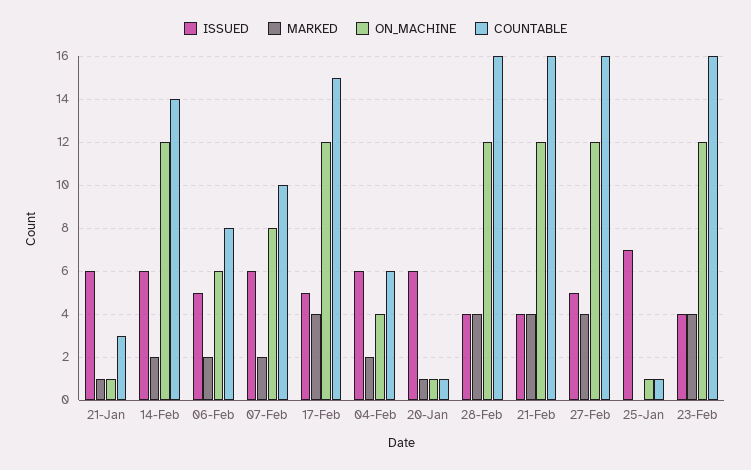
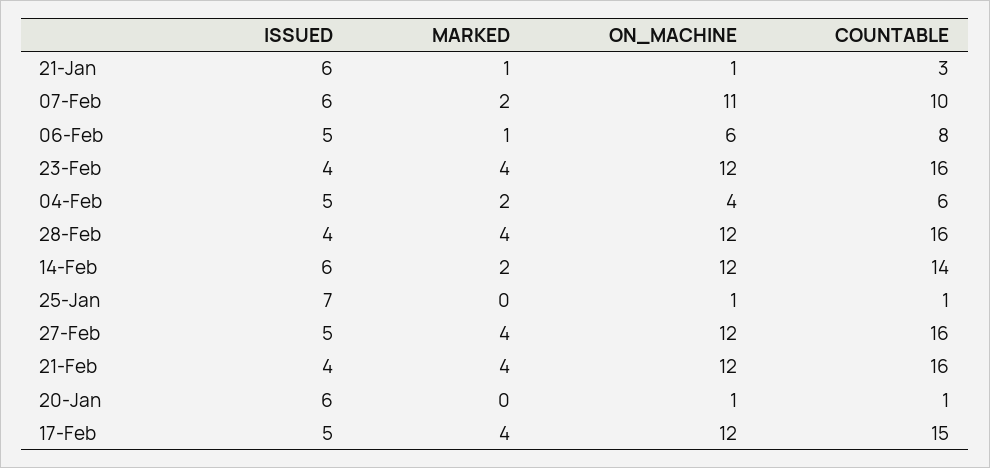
  {
    "ISSUED": {
      "21-Jan": 6,
      "14-Feb": 6,
      "06-Feb": 5,
      "07-Feb": 6,
      "17-Feb": 5,
-     "04-Feb": 6,
+     "04-Feb": 5,
      "20-Jan": 6,
      "28-Feb": 4,
      "21-Feb": 4,
      "27-Feb": 5,
      "25-Jan": 7,
      "23-Feb": 4
    },
    "MARKED": {
      "21-Jan": 1,
      "14-Feb": 2,
-     "06-Feb": 2,
+     "06-Feb": 1,
      "07-Feb": 2,
      "17-Feb": 4,
      "04-Feb": 2,
-     "20-Jan": 1,
+     "20-Jan": 0,
      "28-Feb": 4,
      "21-Feb": 4,
      "27-Feb": 4,
      "25-Jan": 0,
      "23-Feb": 4
    },
    "ON_MACHINE": {
      "21-Jan": 1,
      "14-Feb": 12,
      "06-Feb": 6,
-     "07-Feb": 8,
+     "07-Feb": 11,
      "17-Feb": 12,
      "04-Feb": 4,
      "20-Jan": 1,
      "28-Feb": 12,
      "21-Feb": 12,
      "27-Feb": 12,
      "25-Jan": 1,
      "23-Feb": 12
    },
    "COUNTABLE": {
      "21-Jan": 3,
      "14-Feb": 14,
      "06-Feb": 8,
      "07-Feb": 10,
      "17-Feb": 15,
      "04-Feb": 6,
      "20-Jan": 1,
      "28-Feb": 16,
      "21-Feb": 16,
      "27-Feb": 16,
      "25-Jan": 1,
      "23-Feb": 16
    }
  }

